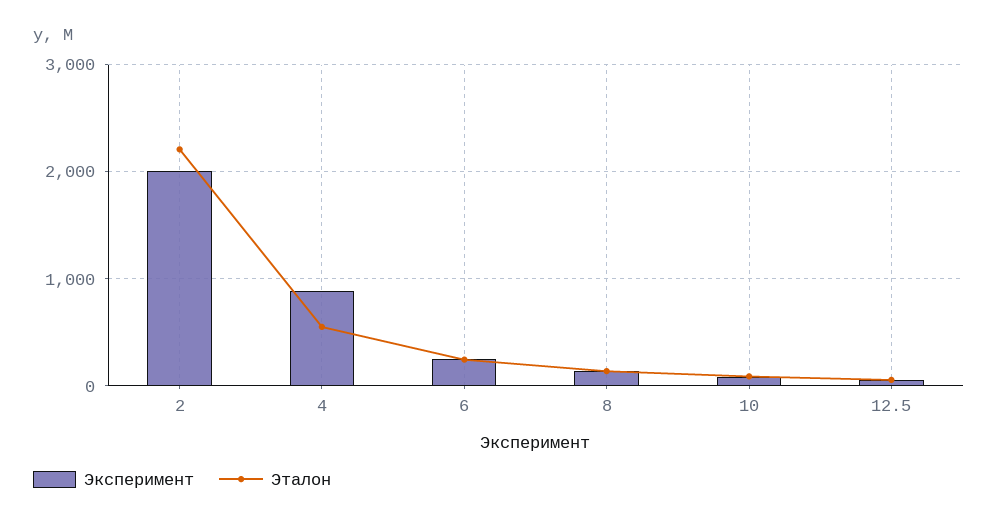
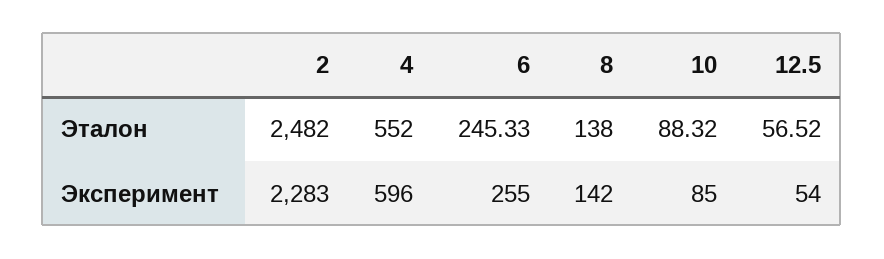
  {
    "Эксперимент": {
-     "2": 2000,
+     "2": 2283,
-     "4": 900,
+     "4": 596,
      "6": 255,
      "8": 142,
      "10": 85,
      "12.5": 54
    },
    "Эталон": {
-     "2": 2200,
+     "2": 2482,
      "4": 552,
      "6": 245.33,
      "8": 138,
      "10": 88.32,
      "12.5": 56.52
    }
  }

